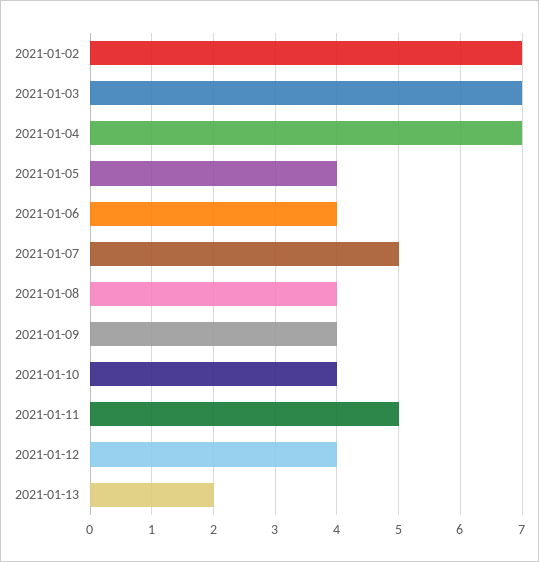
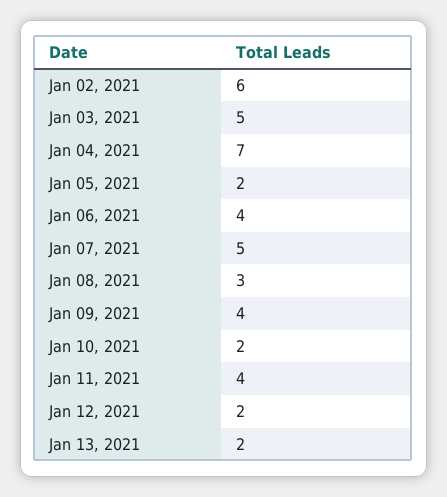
  {
-   "2021-01-02": 7,
+   "2021-01-02": 6,
-   "2021-01-03": 7,
+   "2021-01-03": 5,
    "2021-01-04": 7,
-   "2021-01-05": 4,
+   "2021-01-05": 2,
    "2021-01-06": 4,
    "2021-01-07": 5,
-   "2021-01-08": 4,
+   "2021-01-08": 3,
    "2021-01-09": 4,
-   "2021-01-10": 4,
+   "2021-01-10": 2,
-   "2021-01-11": 5,
+   "2021-01-11": 4,
-   "2021-01-12": 4,
+   "2021-01-12": 2,
    "2021-01-13": 2
  }

